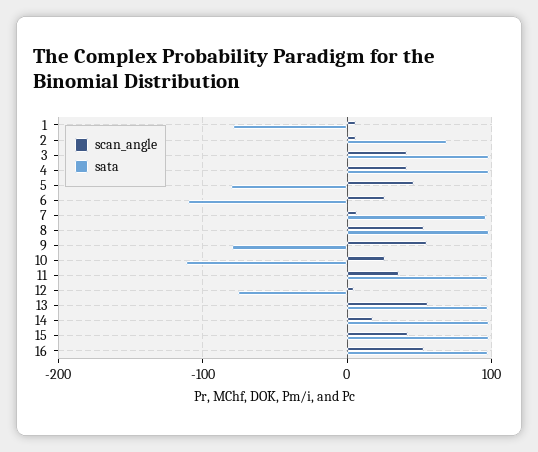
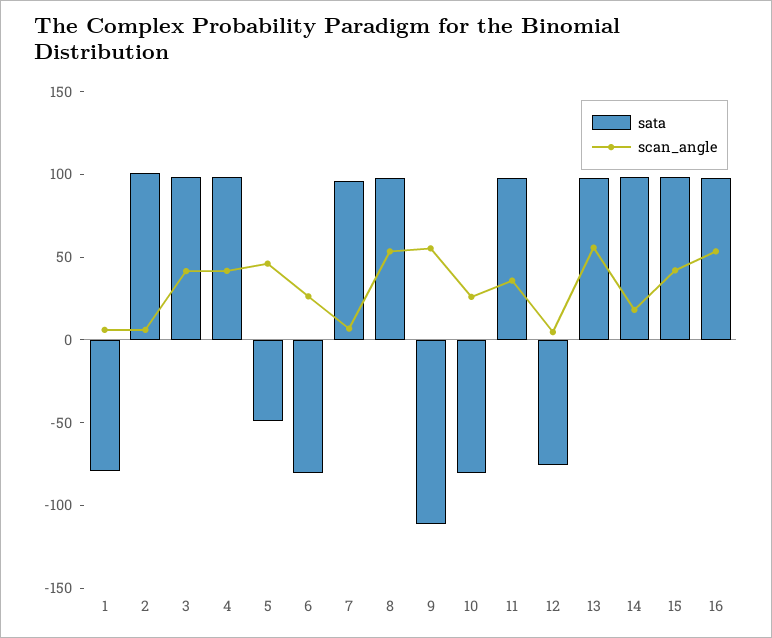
  {
    "scan_angle": {
      "1": 10,
      "2": 10,
      "3": 40,
      "4": 40,
      "5": 50,
      "6": 30,
      "7": 10,
      "8": 50,
      "9": 60,
      "10": 30,
      "11": 40,
      "12": 0,
      "13": 60,
      "14": 20,
      "15": 40,
      "16": 50
    },
    "sata": {
      "1": -80,
-     "2": 70,
+     "2": 100,
      "3": 100,
      "4": 100,
-     "5": -80,
+     "5": -50,
-     "6": -110,
+     "6": -80,
      "7": 100,
      "8": 100,
-     "9": -80,
+     "9": -110,
-     "10": -110,
+     "10": -80,
      "11": 100,
      "12": -80,
      "13": 100,
      "14": 100,
      "15": 100,
      "16": 100
    }
  }

